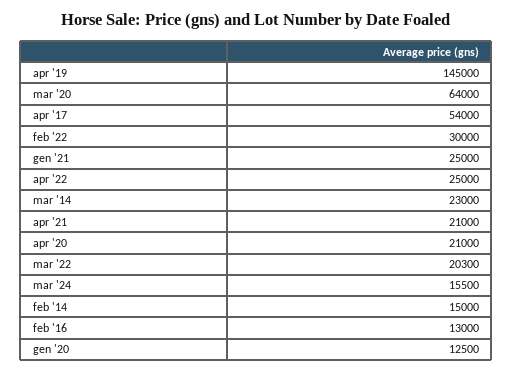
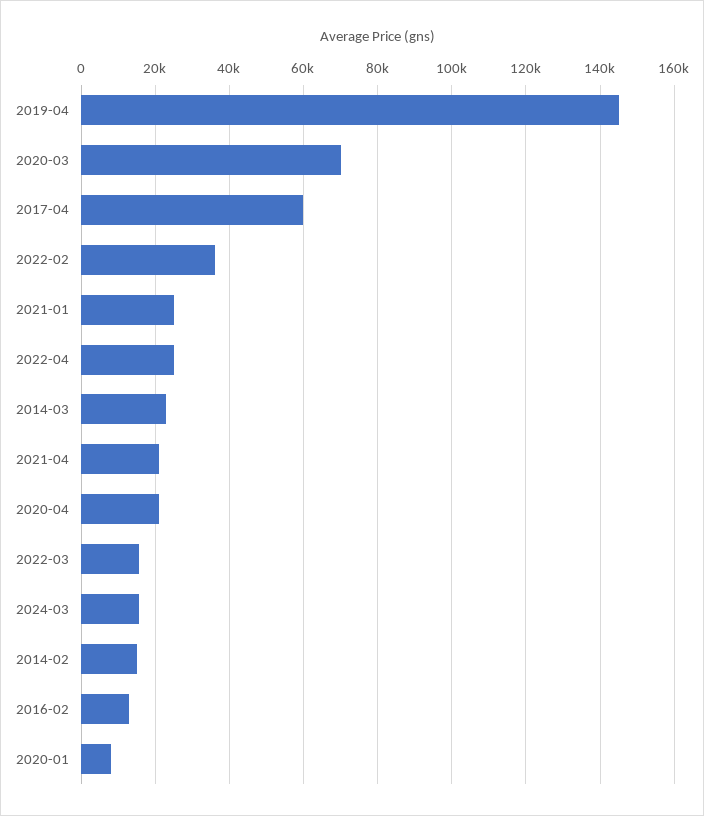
  {
    "apr '19": 145000,
-   "mar '20": 64000,
+   "mar '20": 70000,
-   "apr '17": 54000,
+   "apr '17": 60000,
-   "feb '22": 30000,
+   "feb '22": 36000,
    "gen '21": 25000,
    "apr '22": 25000,
    "mar '14": 23000,
    "apr '21": 21000,
    "apr '20": 21000,
-   "mar '22": 20300,
+   "mar '22": 16000,
    "mar '24": 15500,
    "feb '14": 15000,
    "feb '16": 13000,
-   "gen '20": 12500
+   "gen '20": 8000
  }

